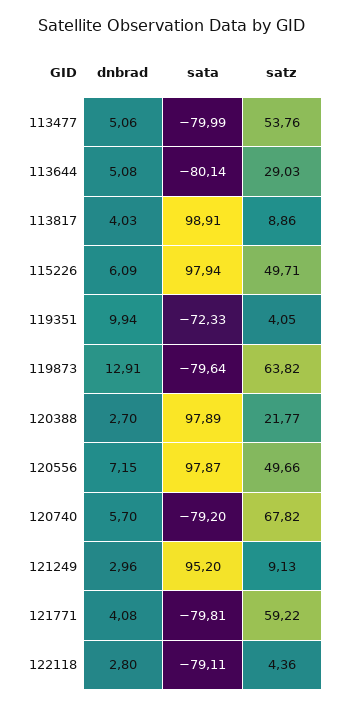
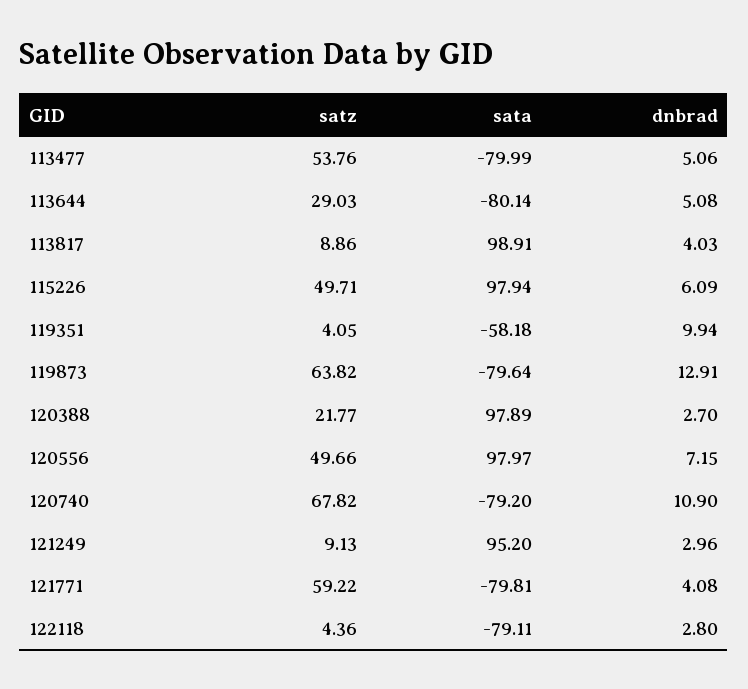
  {
    "dnbrad": {
      "113477": 5.06,
      "113644": 5.08,
      "113817": 4.03,
      "115226": 6.09,
      "119351": 9.94,
      "119873": 12.91,
      "120388": 2.7,
      "120556": 7.15,
-     "120740": 5.7,
+     "120740": 10.9,
      "121249": 2.96,
      "121771": 4.08,
      "122118": 2.8
    },
    "sata": {
      "113477": -79.99,
      "113644": -80.14,
      "113817": 98.91,
      "115226": 97.94,
-     "119351": -72.33,
+     "119351": -58.18,
      "119873": -79.64,
      "120388": 97.89,
-     "120556": 97.87,
+     "120556": 97.97,
      "120740": -79.2,
      "121249": 95.2,
      "121771": -79.81,
      "122118": -79.11
    },
    "satz": {
      "113477": 53.76,
      "113644": 29.03,
      "113817": 8.86,
      "115226": 49.71,
      "119351": 4.05,
      "119873": 63.82,
      "120388": 21.77,
      "120556": 49.66,
      "120740": 67.82,
      "121249": 9.13,
      "121771": 59.22,
      "122118": 4.36
    }
  }

